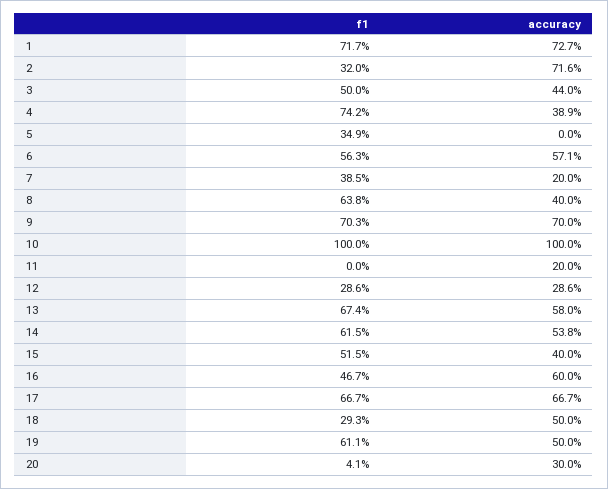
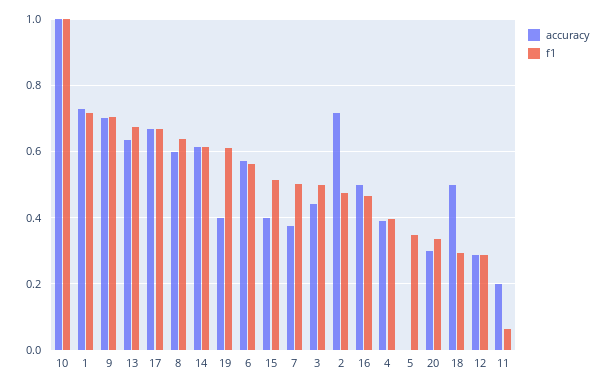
  {
    "f1": {
      "1": 0.717,
-     "2": 0.32,
+     "2": 0.48,
      "3": 0.5,
-     "4": 0.742,
+     "4": 0.4,
      "5": 0.349,
      "6": 0.563,
-     "7": 0.385,
+     "7": 0.5,
      "8": 0.638,
      "9": 0.703,
      "10": 1,
-     "11": 0,
+     "11": 0.06,
      "12": 0.286,
      "13": 0.674,
      "14": 0.615,
      "15": 0.515,
      "16": 0.467,
      "17": 0.667,
      "18": 0.293,
      "19": 0.611,
-     "20": 0.041
+     "20": 0.34
    },
    "accuracy": {
      "1": 0.727,
      "2": 0.716,
      "3": 0.44,
      "4": 0.389,
      "5": 0,
      "6": 0.571,
-     "7": 0.2,
+     "7": 0.38,
-     "8": 0.4,
+     "8": 0.6,
      "9": 0.7,
      "10": 1,
      "11": 0.2,
      "12": 0.286,
-     "13": 0.58,
+     "13": 0.64,
-     "14": 0.538,
+     "14": 0.62,
      "15": 0.4,
-     "16": 0.6,
+     "16": 0.5,
      "17": 0.667,
      "18": 0.5,
-     "19": 0.5,
+     "19": 0.4,
      "20": 0.3
    }
  }

